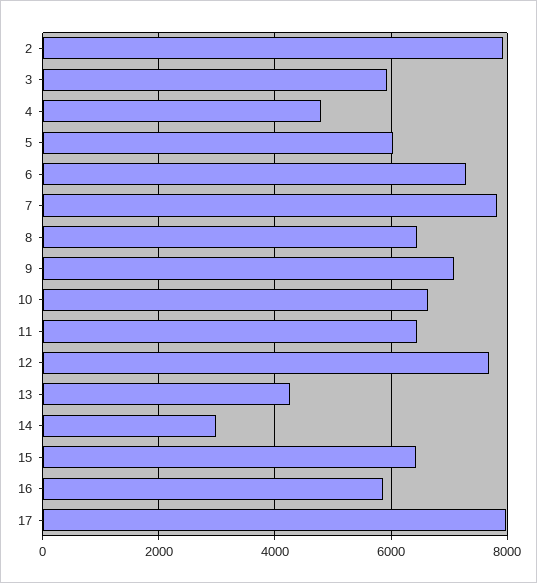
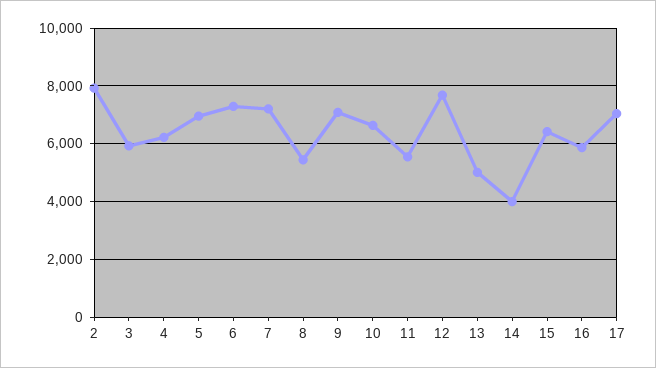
  {
    "2": 8000,
    "3": 6000,
-   "4": 4800,
+   "4": 6250,
-   "5": 6000,
+   "5": 7000,
    "6": 7200,
-   "7": 7800,
+   "7": 7250,
-   "8": 6400,
+   "8": 5500,
    "9": 7000,
    "10": 6600,
-   "11": 6400,
+   "11": 5500,
    "12": 7600,
-   "13": 4200,
+   "13": 5000,
-   "14": 3000,
+   "14": 4000,
    "15": 6400,
    "16": 5800,
-   "17": 8000
+   "17": 7000
  }

